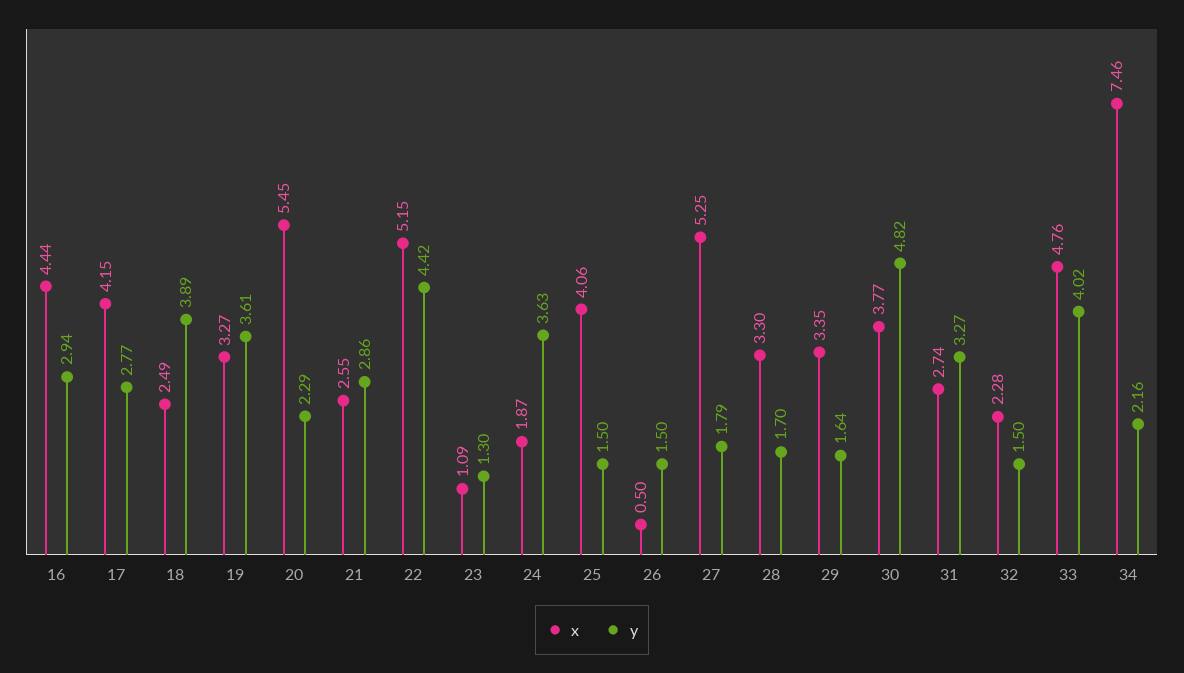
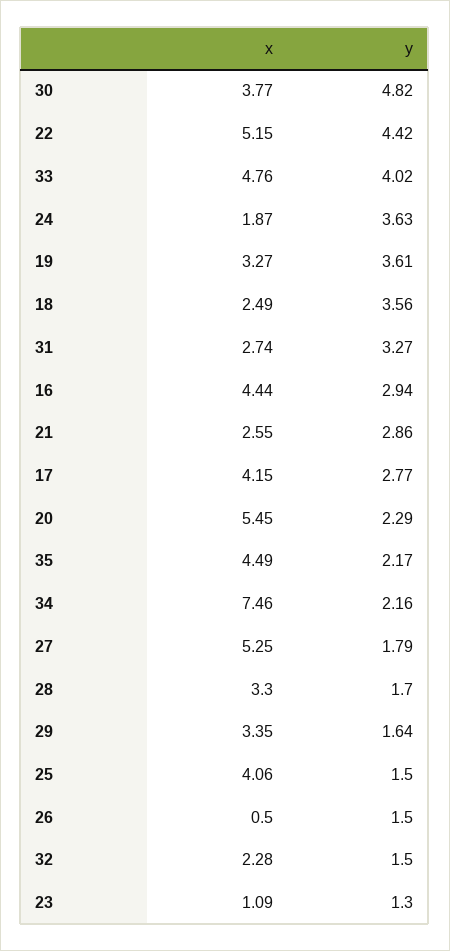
  {
    "x": {
      "16": 4.44,
      "17": 4.15,
      "18": 2.49,
      "19": 3.27,
      "20": 5.45,
      "21": 2.55,
      "22": 5.15,
      "23": 1.09,
      "24": 1.87,
      "25": 4.06,
      "26": 0.5,
      "27": 5.25,
      "28": 3.3,
      "29": 3.35,
      "30": 3.77,
      "31": 2.74,
      "32": 2.28,
      "33": 4.76,
-     "34": 7.46
+     "34": 7.46,
+     "35": 4.49
    },
    "y": {
      "16": 2.94,
      "17": 2.77,
-     "18": 3.89,
+     "18": 3.56,
      "19": 3.61,
      "20": 2.29,
      "21": 2.86,
      "22": 4.42,
      "23": 1.3,
      "24": 3.63,
      "25": 1.5,
      "26": 1.5,
      "27": 1.79,
      "28": 1.7,
      "29": 1.64,
      "30": 4.82,
      "31": 3.27,
      "32": 1.5,
      "33": 4.02,
-     "34": 2.16
+     "34": 2.16,
+     "35": 2.17
    }
  }

